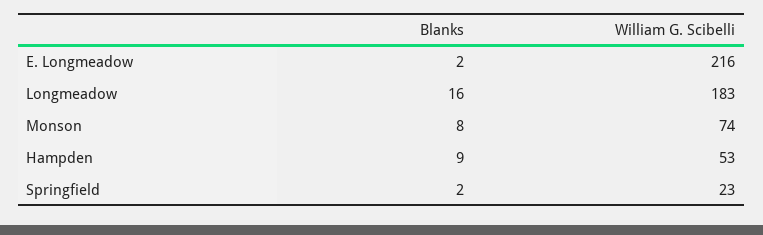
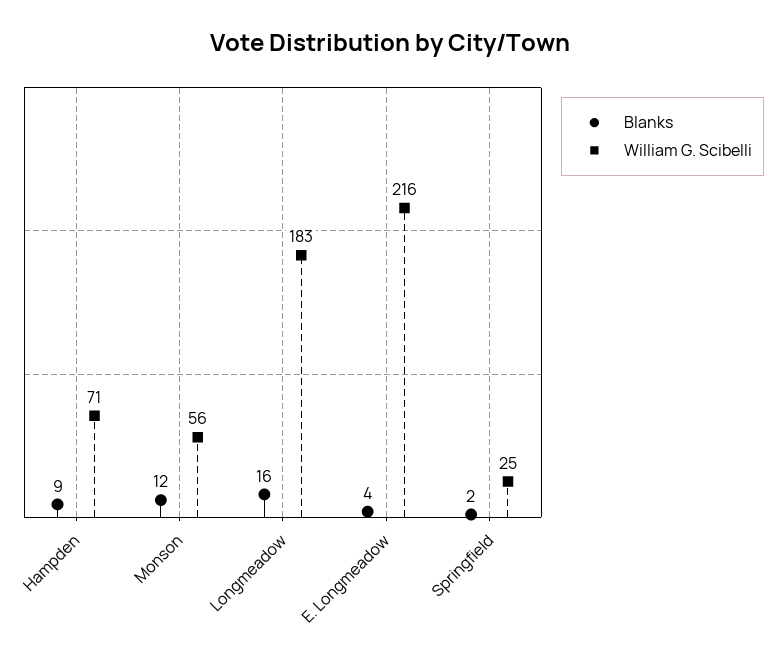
  {
    "Blanks": {
-     "E. Longmeadow": 2,
+     "E. Longmeadow": 4,
      "Longmeadow": 16,
-     "Monson": 8,
+     "Monson": 12,
      "Hampden": 9,
      "Springfield": 2
    },
    "William G. Scibelli": {
      "E. Longmeadow": 216,
      "Longmeadow": 183,
-     "Monson": 74,
+     "Monson": 56,
-     "Hampden": 53,
+     "Hampden": 71,
-     "Springfield": 23
+     "Springfield": 25
    }
  }

